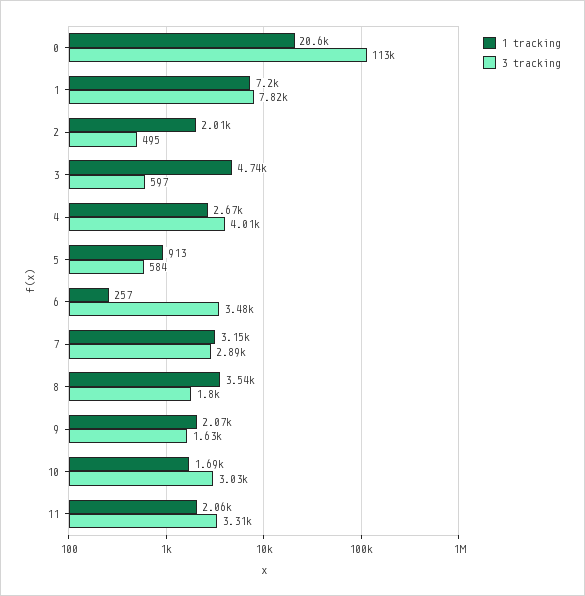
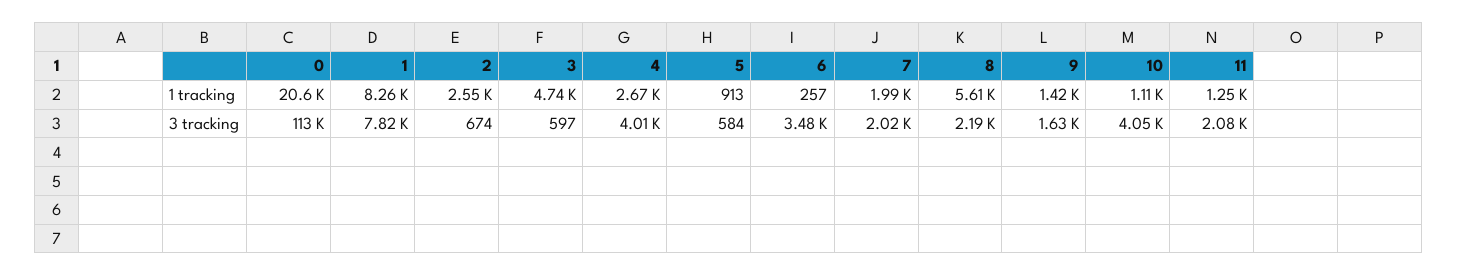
  {
    "1 tracking": {
      "0": 20600,
-     "1": 7200,
+     "1": 8260,
-     "2": 2010,
+     "2": 2550,
      "3": 4740,
      "4": 2670,
      "5": 913,
      "6": 257,
-     "7": 3150,
+     "7": 1990,
-     "8": 3540,
+     "8": 5610,
-     "9": 2070,
+     "9": 1420,
-     "10": 1690,
+     "10": 1110,
-     "11": 2060
+     "11": 1250
    },
    "3 tracking": {
      "0": 113000,
      "1": 7820,
-     "2": 495,
+     "2": 674,
      "3": 597,
      "4": 4010,
      "5": 584,
      "6": 3480,
-     "7": 2890,
+     "7": 2020,
-     "8": 1800,
+     "8": 2190,
      "9": 1630,
-     "10": 3030,
+     "10": 4050,
-     "11": 3310
+     "11": 2080
    }
  }

